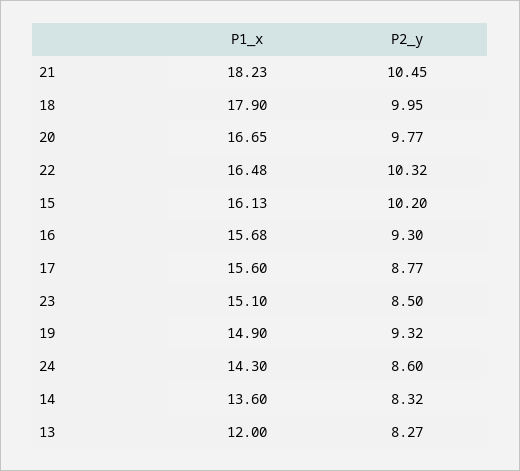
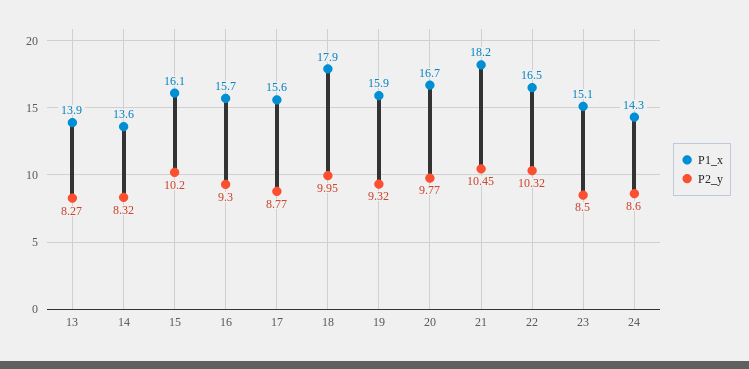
  {
    "P1_x": {
      "21": 18.23,
      "18": 17.9,
      "20": 16.65,
      "22": 16.48,
      "15": 16.13,
      "16": 15.68,
      "17": 15.6,
      "23": 15.1,
-     "19": 14.9,
+     "19": 15.9,
      "24": 14.3,
      "14": 13.6,
-     "13": 12
+     "13": 13.9
    },
    "P2_y": {
      "21": 10.45,
      "18": 9.95,
      "20": 9.77,
      "22": 10.32,
      "15": 10.2,
      "16": 9.3,
      "17": 8.77,
      "23": 8.5,
      "19": 9.32,
      "24": 8.6,
      "14": 8.32,
      "13": 8.27
    }
  }

